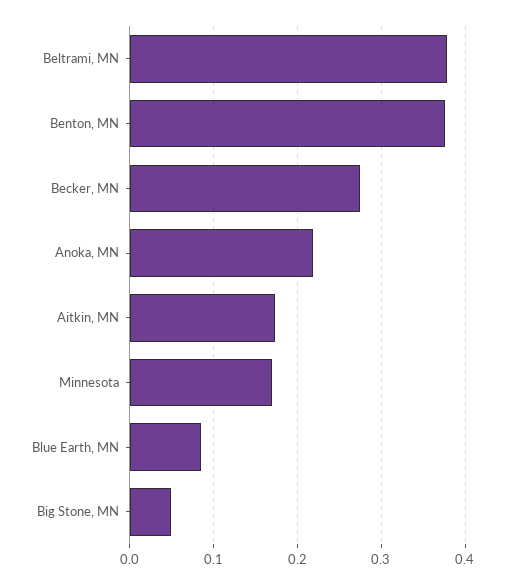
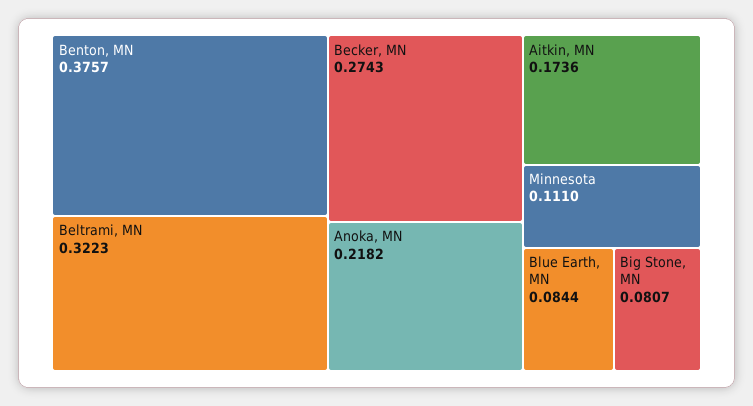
  {
-   "Beltrami, MN": 0.38,
+   "Beltrami, MN": 0.3223,
    "Benton, MN": 0.3757,
    "Becker, MN": 0.2743,
    "Anoka, MN": 0.2182,
    "Aitkin, MN": 0.1736,
-   "Minnesota": 0.17,
+   "Minnesota": 0.111,
    "Blue Earth, MN": 0.0844,
-   "Big Stone, MN": 0.05
+   "Big Stone, MN": 0.0807
  }

